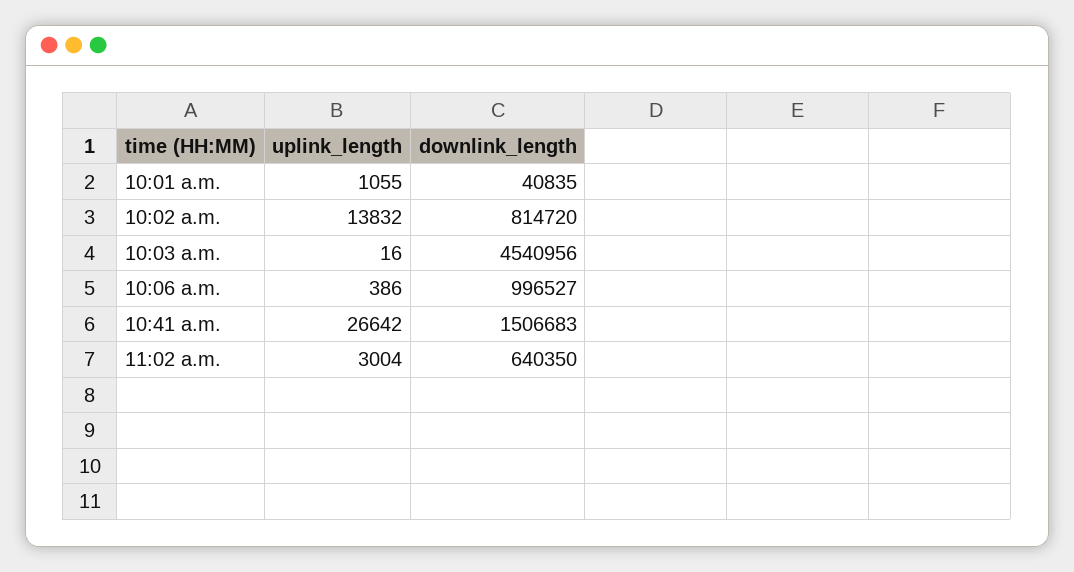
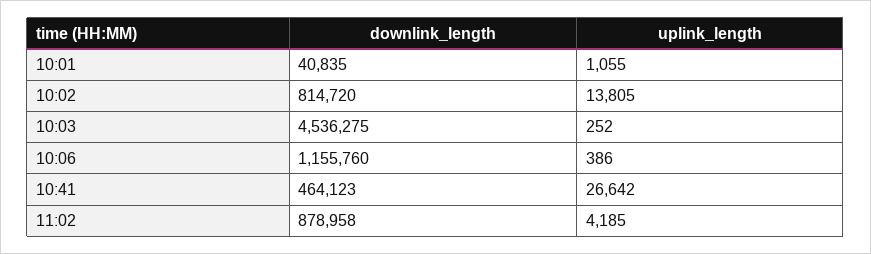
  {
    "uplink_length": {
      "10:01 a.m.": 1055,
-     "10:02 a.m.": 13832,
+     "10:02 a.m.": 13805,
-     "10:03 a.m.": 16,
+     "10:03 a.m.": 252,
      "10:06 a.m.": 386,
      "10:41 a.m.": 26642,
-     "11:02 a.m.": 3004
+     "11:02 a.m.": 4185
    },
    "downlink_length": {
      "10:01 a.m.": 40835,
      "10:02 a.m.": 814720,
-     "10:03 a.m.": 4540956,
+     "10:03 a.m.": 4536275,
-     "10:06 a.m.": 996527,
+     "10:06 a.m.": 1155760,
-     "10:41 a.m.": 1506683,
+     "10:41 a.m.": 464123,
-     "11:02 a.m.": 640350
+     "11:02 a.m.": 878958
    }
  }

